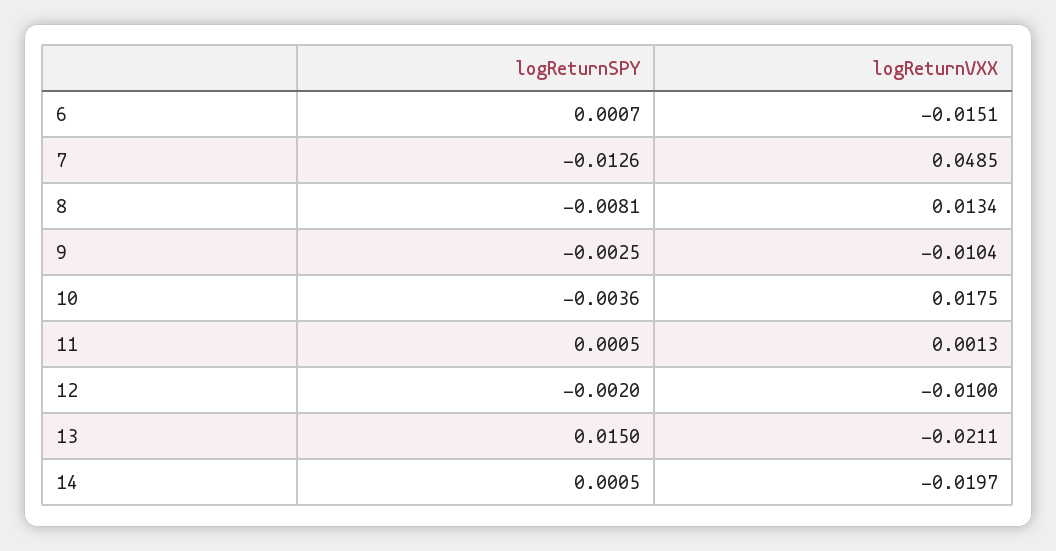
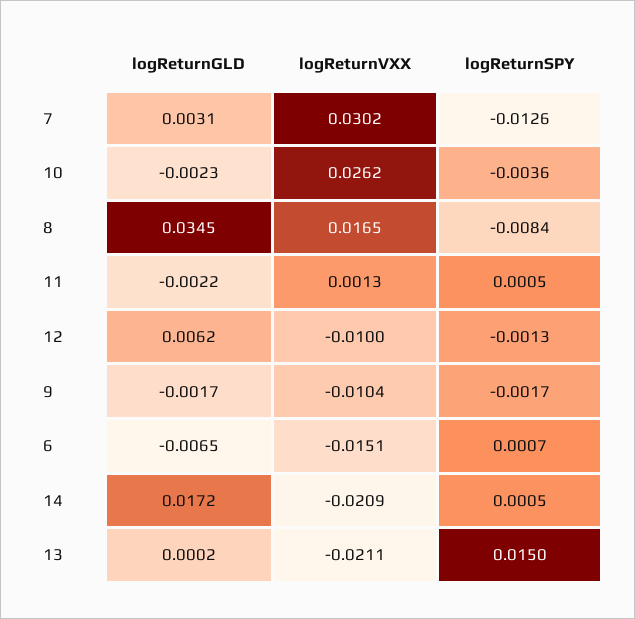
  {
    "logReturnSPY": {
      "6": 0.0007,
      "7": -0.0126,
-     "8": -0.0081,
+     "8": -0.0084,
-     "9": -0.0025,
+     "9": -0.0017,
      "10": -0.0036,
      "11": 0.0005,
-     "12": -0.002,
+     "12": -0.0013,
      "13": 0.015,
      "14": 0.0005
    },
    "logReturnVXX": {
      "6": -0.0151,
-     "7": 0.0485,
+     "7": 0.0302,
-     "8": 0.0134,
+     "8": 0.0165,
      "9": -0.0104,
-     "10": 0.0175,
+     "10": 0.0262,
      "11": 0.0013,
      "12": -0.01,
      "13": -0.0211,
-     "14": -0.0197
+     "14": -0.0209
-   }
+   },
+   "logReturnGLD": {
+     "7": 0.0031,
+     "10": -0.0023,
+     "8": 0.0345,
+     "11": -0.0022,
+     "12": 0.0062,
+     "9": -0.0017,
+     "6": -0.0065,
+     "14": 0.0172,
+     "13": 0.0002
+   }
  }

